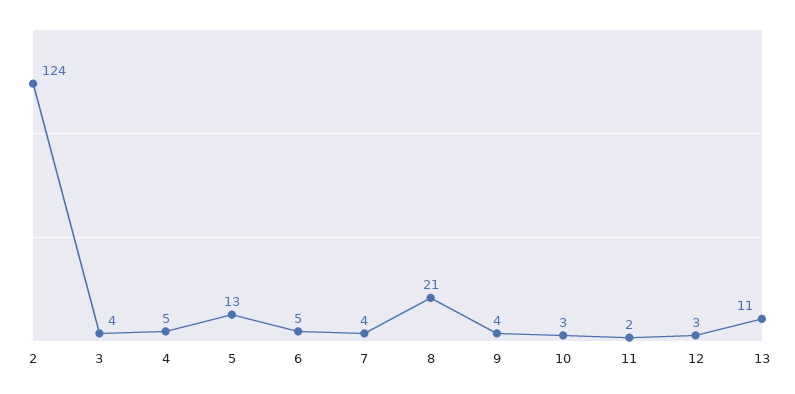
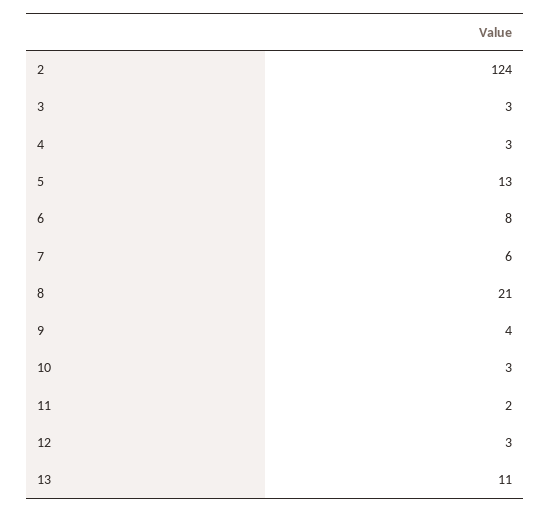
  {
    "2": 124,
-   "3": 4,
+   "3": 3,
-   "4": 5,
+   "4": 3,
    "5": 13,
-   "6": 5,
+   "6": 8,
-   "7": 4,
+   "7": 6,
    "8": 21,
    "9": 4,
    "10": 3,
    "11": 2,
    "12": 3,
    "13": 11
  }

